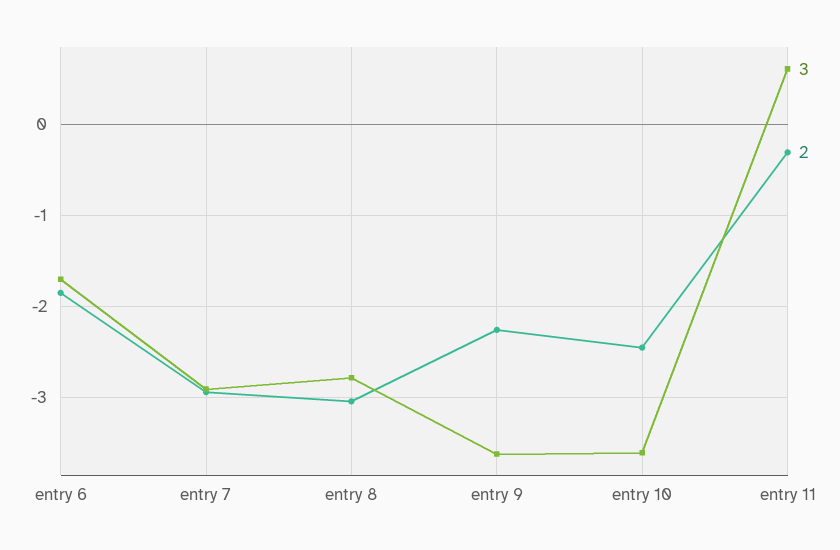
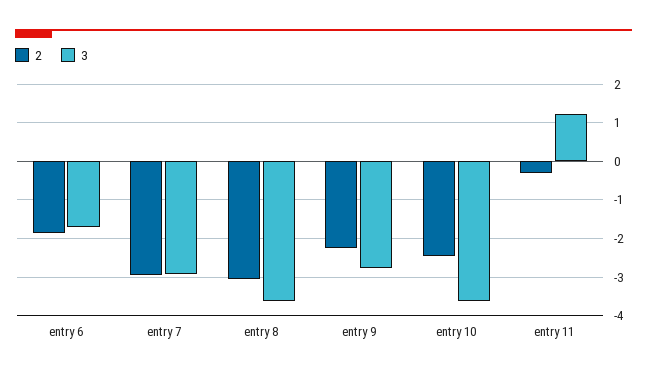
  {
    "3": {
      "entry 6": -1.7,
      "entry 7": -2.9,
-     "entry 8": -2.8,
+     "entry 8": -3.6,
-     "entry 9": -3.6,
+     "entry 9": -2.8,
      "entry 10": -3.6,
-     "entry 11": 0.6
+     "entry 11": 1.2
    },
    "2": {
      "entry 6": -1.9,
      "entry 7": -2.9,
      "entry 8": -3,
      "entry 9": -2.3,
      "entry 10": -2.5,
      "entry 11": -0.3
    }
  }

